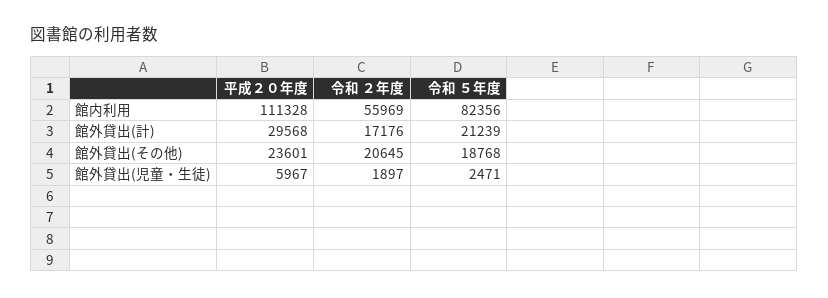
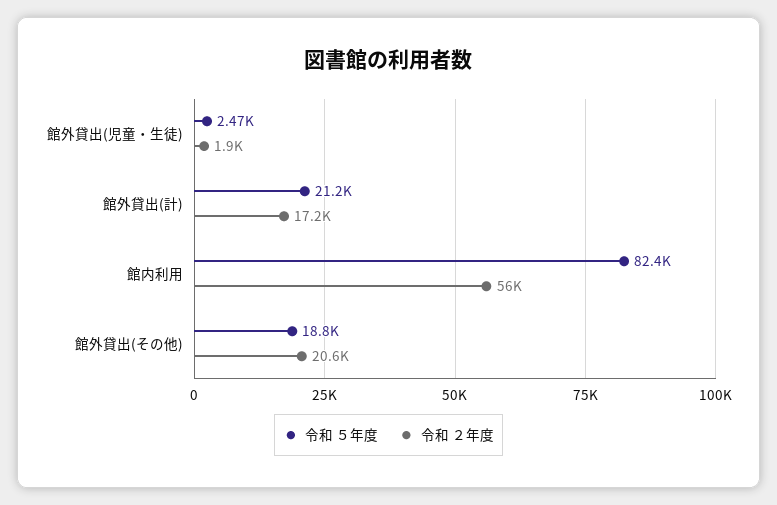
  {
-   "平成２０年度": {
-     "館内利用": 111328,
-     "館外貸出(計)": 29568,
-     "館外貸出(その他)": 23601,
-     "館外貸出(児童・生徒)": 5967
-   },
    "令和 ２年度": {
      "館内利用": 55969,
      "館外貸出(計)": 17176,
      "館外貸出(その他)": 20645,
      "館外貸出(児童・生徒)": 1897
    },
    "令和 ５年度": {
      "館内利用": 82356,
      "館外貸出(計)": 21239,
      "館外貸出(その他)": 18768,
      "館外貸出(児童・生徒)": 2471
    }
  }

